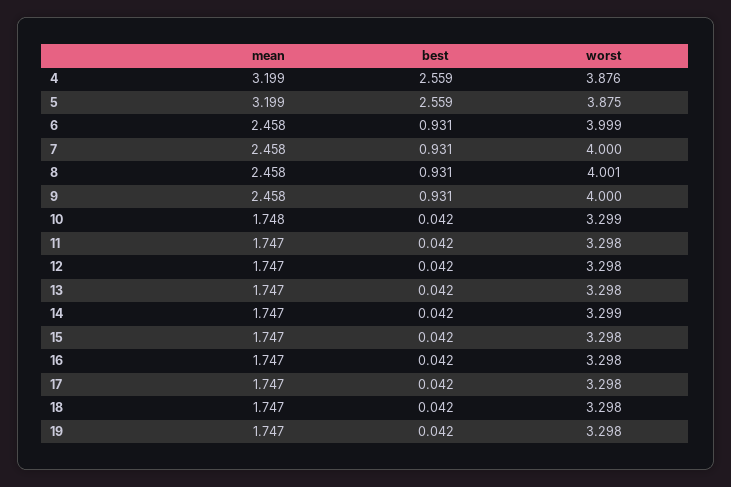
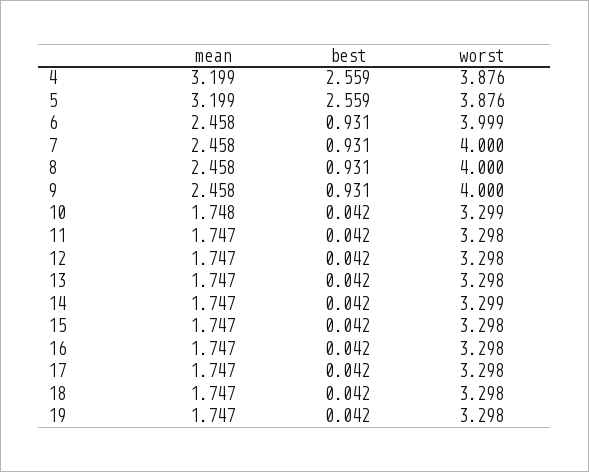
  {
    "mean": {
      "4": 3.199,
      "5": 3.199,
      "6": 2.458,
      "7": 2.458,
      "8": 2.458,
      "9": 2.458,
      "10": 1.748,
      "11": 1.747,
      "12": 1.747,
      "13": 1.747,
      "14": 1.747,
      "15": 1.747,
      "16": 1.747,
      "17": 1.747,
      "18": 1.747,
      "19": 1.747
    },
    "best": {
      "4": 2.559,
      "5": 2.559,
      "6": 0.931,
      "7": 0.931,
      "8": 0.931,
      "9": 0.931,
      "10": 0.042,
      "11": 0.042,
      "12": 0.042,
      "13": 0.042,
      "14": 0.042,
      "15": 0.042,
      "16": 0.042,
      "17": 0.042,
      "18": 0.042,
      "19": 0.042
    },
    "worst": {
      "4": 3.876,
-     "5": 3.875,
+     "5": 3.876,
      "6": 3.999,
      "7": 4,
-     "8": 4.001,
+     "8": 4,
      "9": 4,
      "10": 3.299,
      "11": 3.298,
      "12": 3.298,
      "13": 3.298,
      "14": 3.299,
      "15": 3.298,
      "16": 3.298,
      "17": 3.298,
      "18": 3.298,
      "19": 3.298
    }
  }

